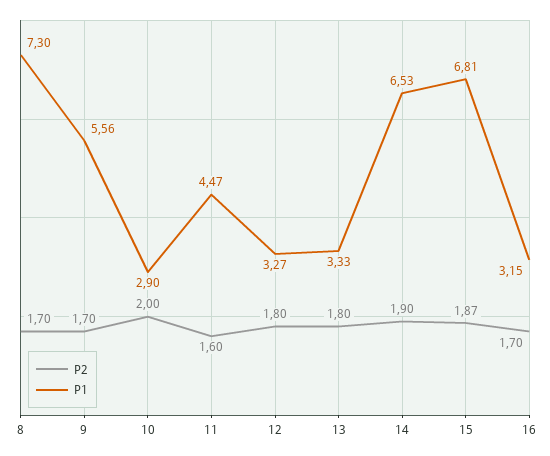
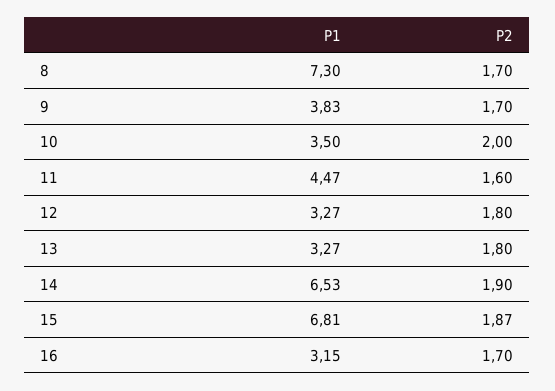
  {
    "P2": {
      "8": 1.7,
      "9": 1.7,
      "10": 2,
      "11": 1.6,
      "12": 1.8,
      "13": 1.8,
      "14": 1.9,
      "15": 1.87,
      "16": 1.7
    },
    "P1": {
      "8": 7.3,
-     "9": 5.56,
+     "9": 3.83,
-     "10": 2.9,
+     "10": 3.5,
      "11": 4.47,
      "12": 3.27,
-     "13": 3.33,
+     "13": 3.27,
      "14": 6.53,
      "15": 6.81,
      "16": 3.15
    }
  }

